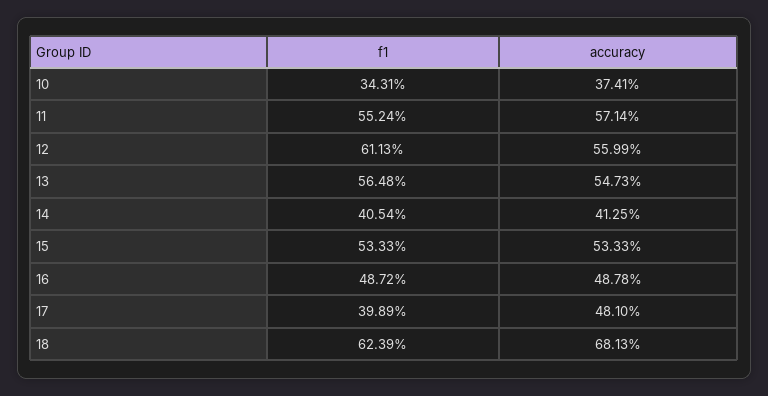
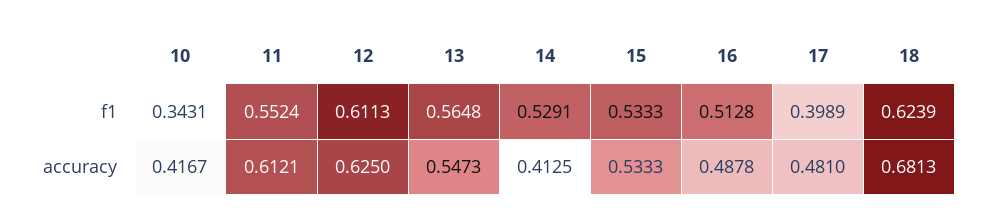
  {
    "f1": {
      "10": 0.3431,
      "11": 0.5524,
      "12": 0.6113,
      "13": 0.5648,
-     "14": 0.4054,
+     "14": 0.5291,
      "15": 0.5333,
-     "16": 0.4872,
+     "16": 0.5128,
      "17": 0.3989,
      "18": 0.6239
    },
    "accuracy": {
-     "10": 0.3741,
+     "10": 0.4167,
-     "11": 0.5714,
+     "11": 0.6121,
-     "12": 0.5599,
+     "12": 0.625,
      "13": 0.5473,
      "14": 0.4125,
      "15": 0.5333,
      "16": 0.4878,
      "17": 0.481,
      "18": 0.6813
    }
  }

